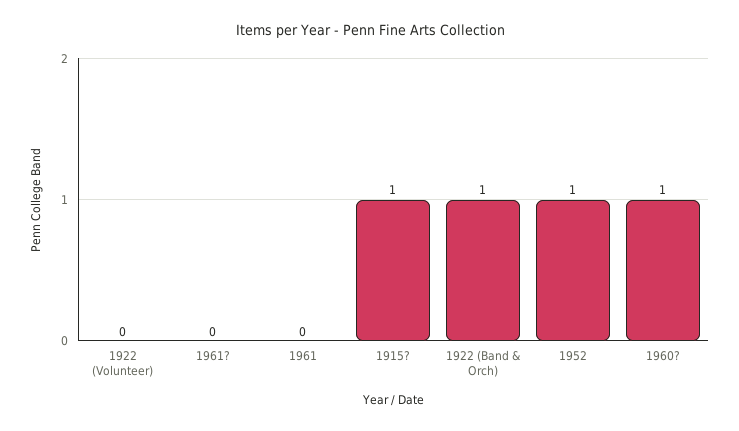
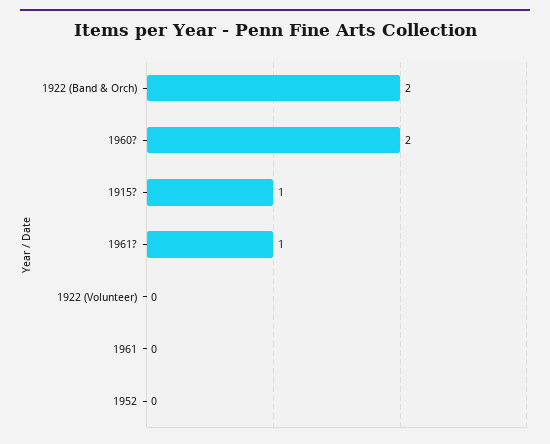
  {
    "1922 (Volunteer)": 0,
-   "1961?": 0,
+   "1961?": 1,
    "1961": 0,
    "1915?": 1,
-   "1922 (Band & Orch)": 1,
+   "1922 (Band & Orch)": 2,
-   "1952": 1,
+   "1952": 0,
-   "1960?": 1
+   "1960?": 2
  }

